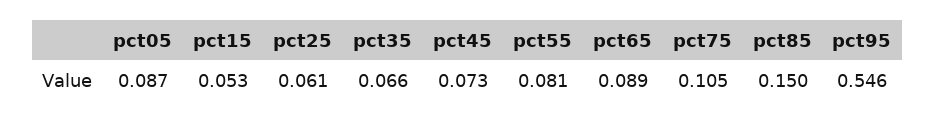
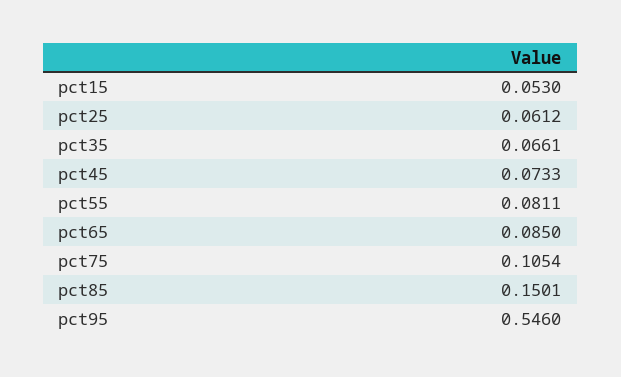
  {
-   "pct05": 0.087,
    "pct15": 0.053,
    "pct25": 0.0612,
    "pct35": 0.0661,
    "pct45": 0.0733,
    "pct55": 0.0811,
-   "pct65": 0.089,
+   "pct65": 0.085,
    "pct75": 0.1054,
    "pct85": 0.1501,
    "pct95": 0.546
  }

